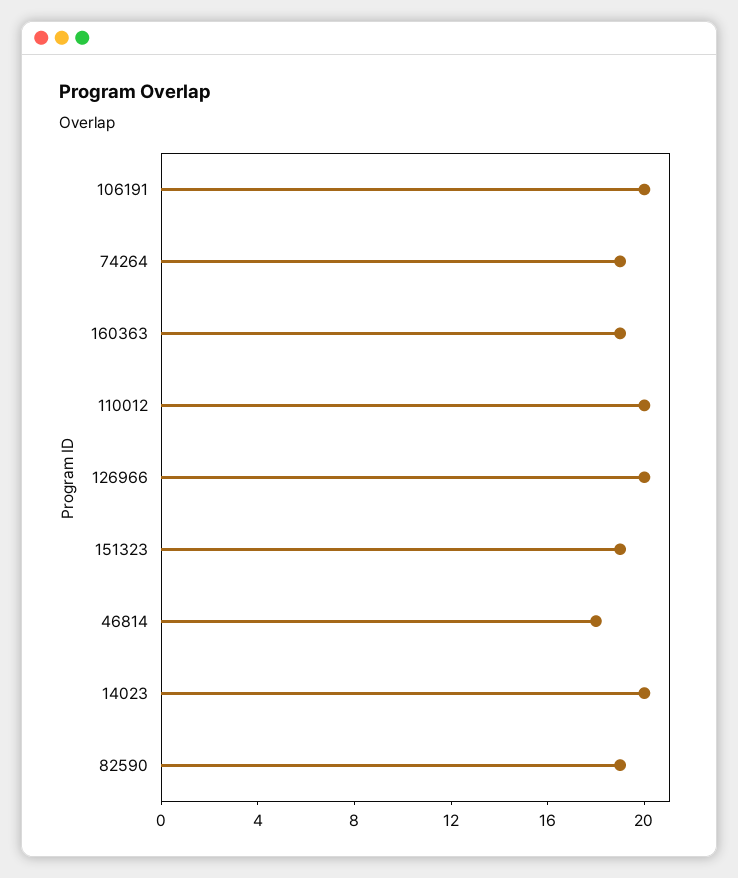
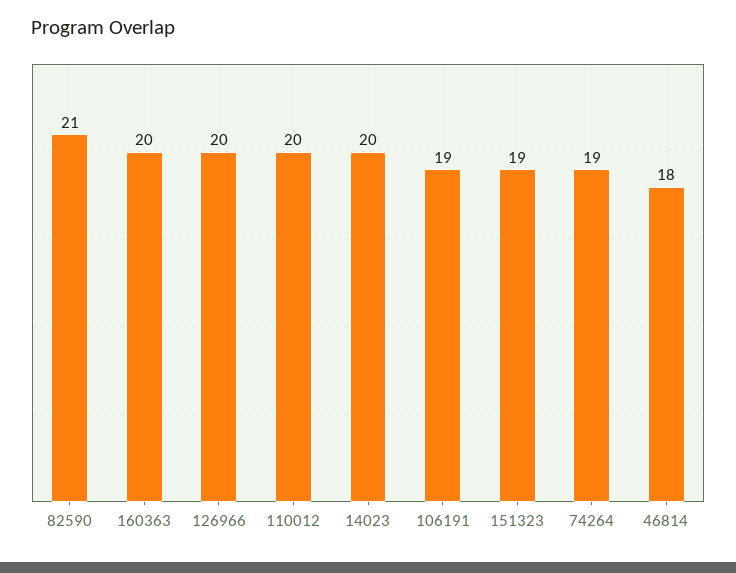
  {
-   "106191": 20,
+   "106191": 19,
    "74264": 19,
-   "160363": 19,
+   "160363": 20,
    "110012": 20,
    "126966": 20,
    "151323": 19,
    "46814": 18,
    "14023": 20,
-   "82590": 19
+   "82590": 21
  }

